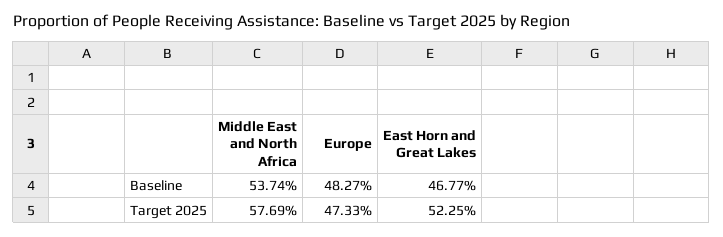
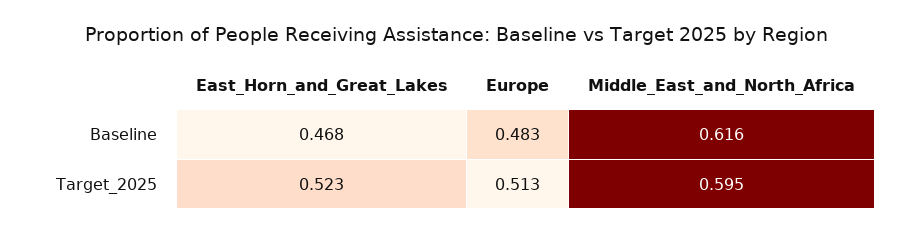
  {
    "Middle East and North Africa": {
-     "Baseline": 0.5374,
+     "Baseline": 0.616,
-     "Target 2025": 0.5769
+     "Target 2025": 0.595
    },
    "Europe": {
      "Baseline": 0.4827,
-     "Target 2025": 0.4733
+     "Target 2025": 0.513
    },
    "East Horn and Great Lakes": {
      "Baseline": 0.4677,
      "Target 2025": 0.5225
    }
  }

